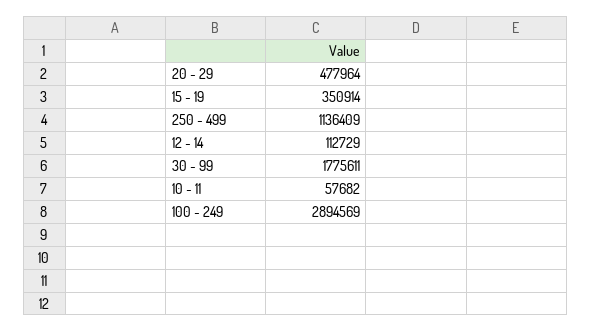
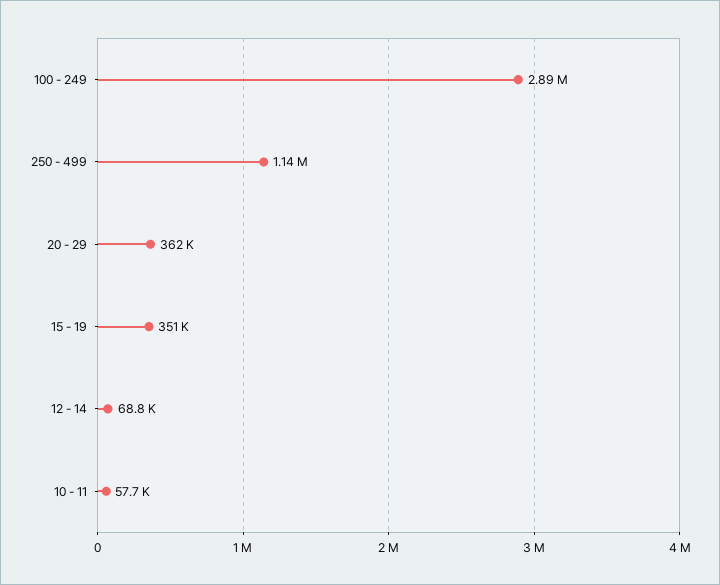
  {
-   "20 - 29": 477964,
+   "20 - 29": 362000,
    "15 - 19": 350914,
    "250 - 499": 1136409,
-   "12 - 14": 112729,
+   "12 - 14": 68800,
-   "30 - 99": 1775611,
    "10 - 11": 57682,
    "100 - 249": 2894569
  }

